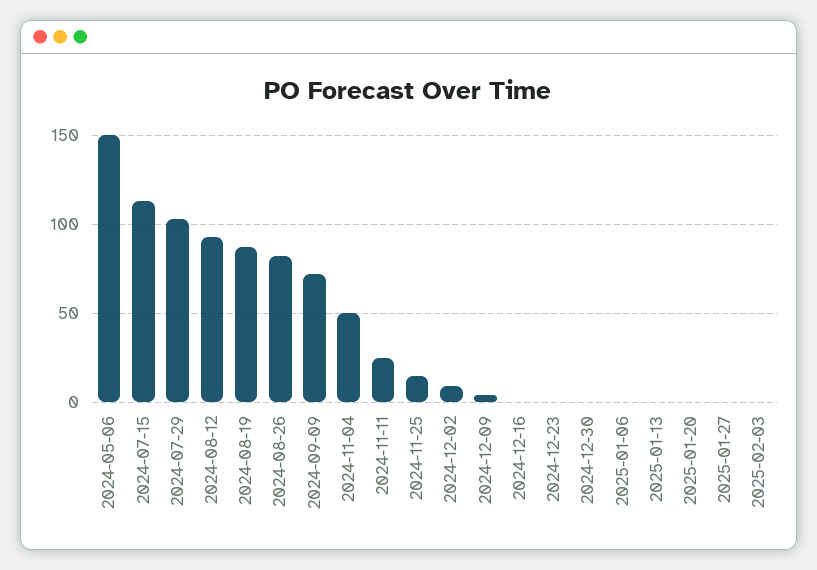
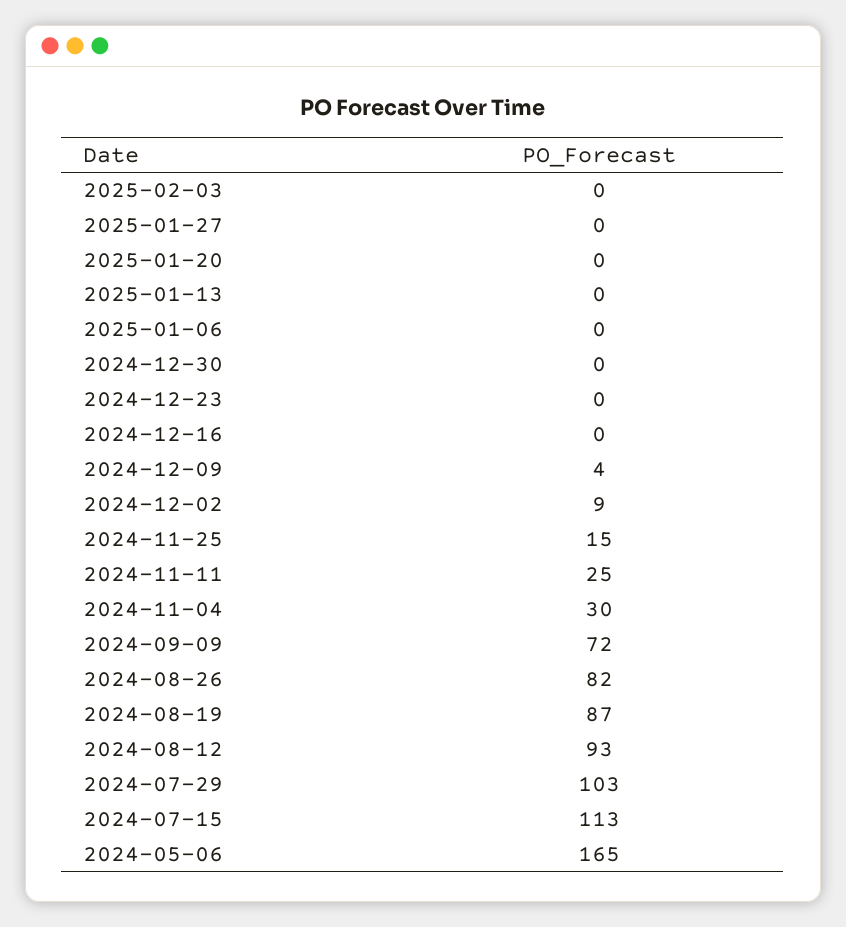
  {
-   "2024-05-06": 150,
+   "2024-05-06": 165,
    "2024-07-15": 113,
    "2024-07-29": 103,
    "2024-08-12": 93,
    "2024-08-19": 87,
    "2024-08-26": 82,
    "2024-09-09": 72,
-   "2024-11-04": 50,
+   "2024-11-04": 30,
    "2024-11-11": 25,
    "2024-11-25": 15,
    "2024-12-02": 9,
    "2024-12-09": 4,
    "2024-12-16": 0,
    "2024-12-23": 0,
    "2024-12-30": 0,
    "2025-01-06": 0,
    "2025-01-13": 0,
    "2025-01-20": 0,
    "2025-01-27": 0,
    "2025-02-03": 0
  }

